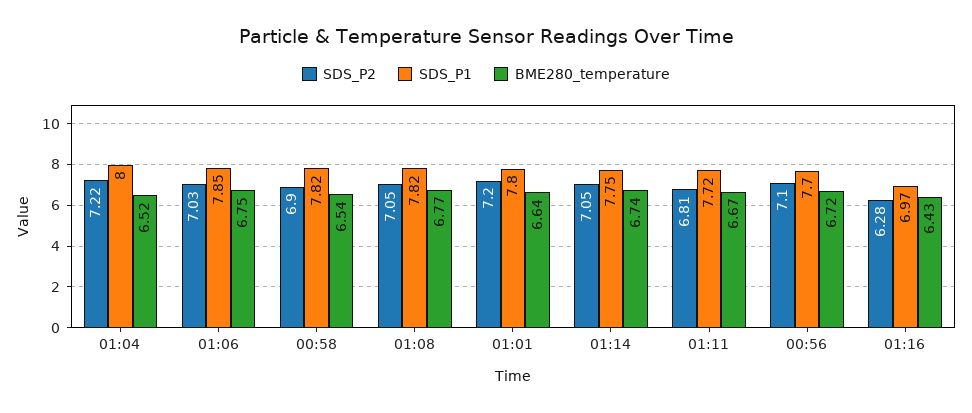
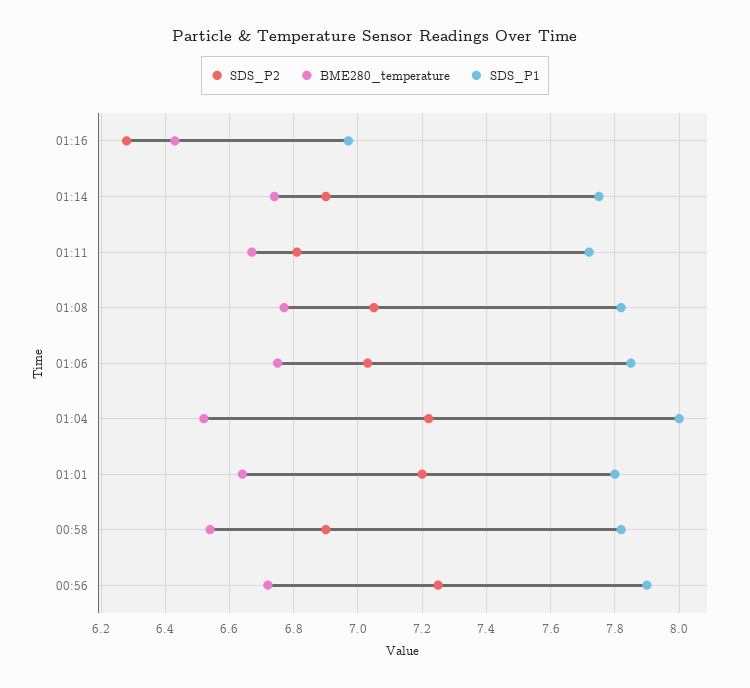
  {
    "SDS_P2": {
      "01:04": 7.22,
      "01:06": 7.03,
      "00:58": 6.9,
      "01:08": 7.05,
      "01:01": 7.2,
-     "01:14": 7.05,
+     "01:14": 6.9,
      "01:11": 6.81,
-     "00:56": 7.1,
+     "00:56": 7.25,
      "01:16": 6.28
    },
    "SDS_P1": {
      "01:04": 8,
      "01:06": 7.85,
      "00:58": 7.82,
      "01:08": 7.82,
      "01:01": 7.8,
      "01:14": 7.75,
      "01:11": 7.72,
-     "00:56": 7.7,
+     "00:56": 7.9,
      "01:16": 6.97
    },
    "BME280_temperature": {
      "01:04": 6.52,
      "01:06": 6.75,
      "00:58": 6.54,
      "01:08": 6.77,
      "01:01": 6.64,
      "01:14": 6.74,
      "01:11": 6.67,
      "00:56": 6.72,
      "01:16": 6.43
    }
  }

